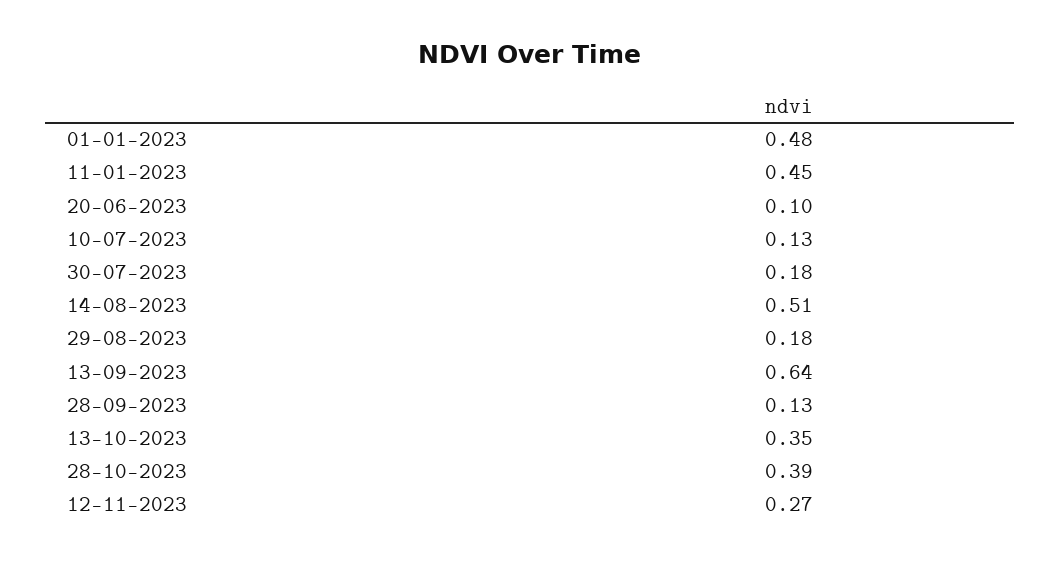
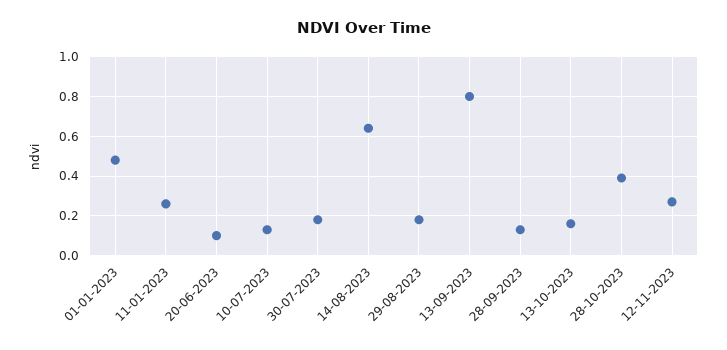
  {
    "01-01-2023": 0.48,
-   "11-01-2023": 0.45,
+   "11-01-2023": 0.25,
    "20-06-2023": 0.1,
    "10-07-2023": 0.13,
    "30-07-2023": 0.18,
-   "14-08-2023": 0.51,
+   "14-08-2023": 0.65,
    "29-08-2023": 0.18,
-   "13-09-2023": 0.64,
+   "13-09-2023": 0.8,
    "28-09-2023": 0.13,
-   "13-10-2023": 0.35,
+   "13-10-2023": 0.15,
    "28-10-2023": 0.39,
    "12-11-2023": 0.27
  }

